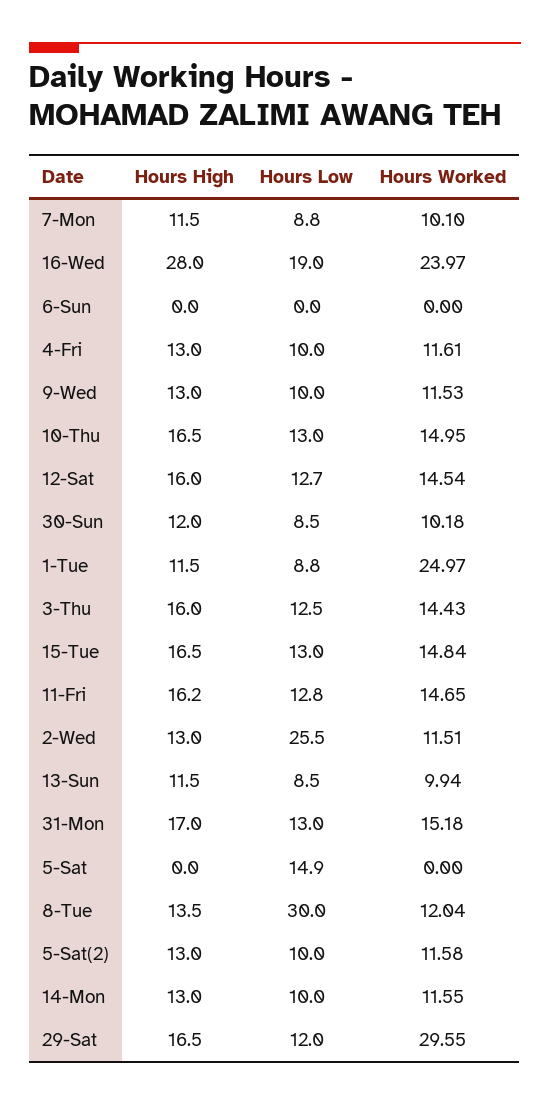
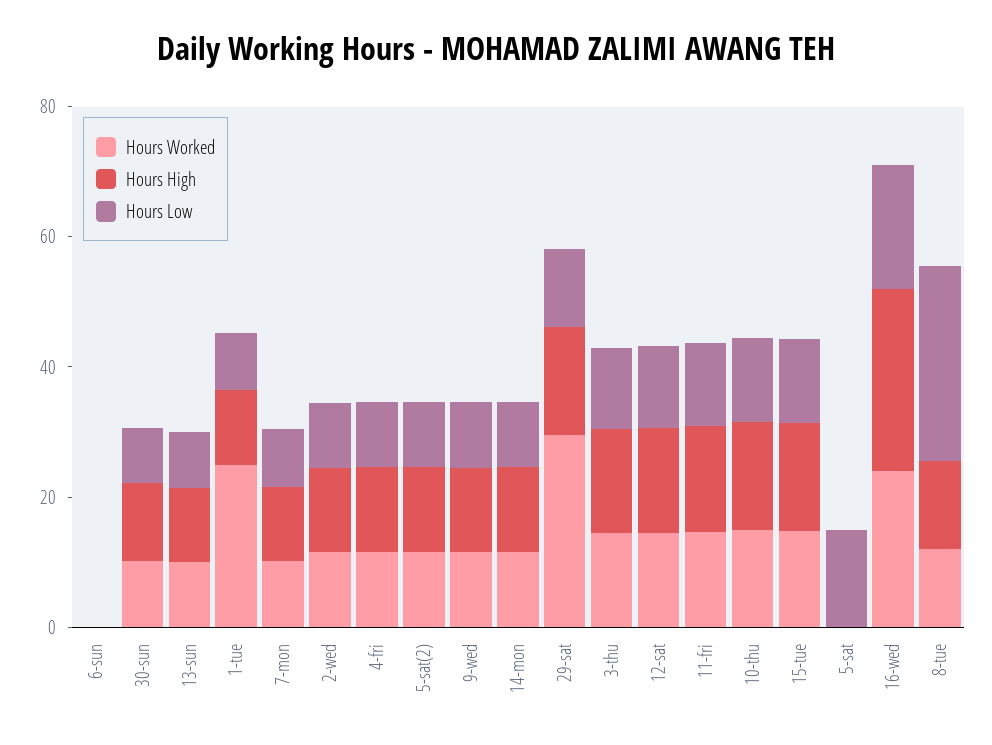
  {
    "Hours High": {
      "7-Mon": 11.5,
      "16-Wed": 28,
      "6-Sun": 0,
      "4-Fri": 13,
      "9-Wed": 13,
      "10-Thu": 16.5,
      "12-Sat": 16,
      "30-Sun": 12,
      "1-Tue": 11.5,
      "3-Thu": 16,
      "15-Tue": 16.5,
      "11-Fri": 16.2,
      "2-Wed": 13,
      "13-Sun": 11.5,
-     "31-Mon": 17,
      "5-Sat": 0,
      "8-Tue": 13.5,
      "5-Sat(2)": 13,
      "14-Mon": 13,
      "29-Sat": 16.5
    },
    "Hours Low": {
      "7-Mon": 8.8,
      "16-Wed": 19,
      "6-Sun": 0,
      "4-Fri": 10,
      "9-Wed": 10,
      "10-Thu": 13,
      "12-Sat": 12.7,
      "30-Sun": 8.5,
      "1-Tue": 8.8,
      "3-Thu": 12.5,
      "15-Tue": 13,
      "11-Fri": 12.8,
-     "2-Wed": 25.5,
+     "2-Wed": 10,
      "13-Sun": 8.5,
-     "31-Mon": 13,
      "5-Sat": 14.9,
      "8-Tue": 30,
      "5-Sat(2)": 10,
      "14-Mon": 10,
      "29-Sat": 12
    },
    "Hours Worked": {
      "7-Mon": 10.1,
      "16-Wed": 23.97,
      "6-Sun": 0,
      "4-Fri": 11.61,
      "9-Wed": 11.53,
      "10-Thu": 14.95,
      "12-Sat": 14.54,
      "30-Sun": 10.18,
      "1-Tue": 24.97,
      "3-Thu": 14.43,
      "15-Tue": 14.84,
      "11-Fri": 14.65,
      "2-Wed": 11.51,
      "13-Sun": 9.94,
-     "31-Mon": 15.18,
      "5-Sat": 0,
      "8-Tue": 12.04,
      "5-Sat(2)": 11.58,
      "14-Mon": 11.55,
      "29-Sat": 29.55
    }
  }

